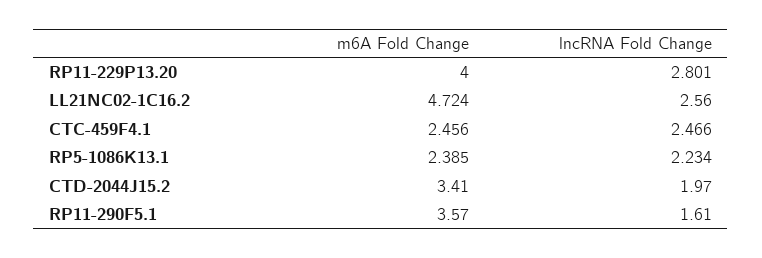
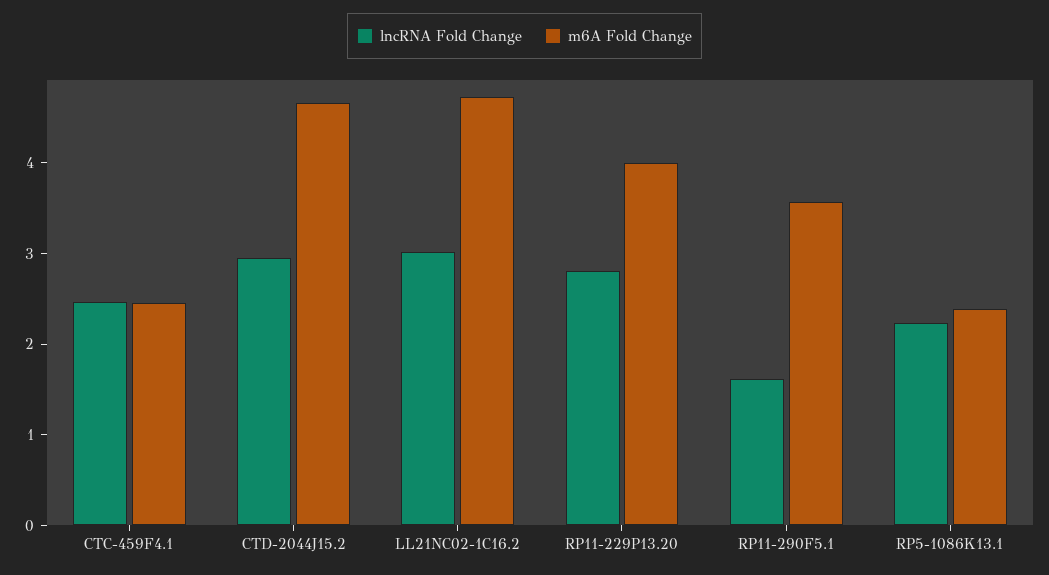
  {
    "m6A Fold Change": {
      "RP11-229P13.20": 4,
      "LL21NC02-1C16.2": 4.724,
      "CTC-459F4.1": 2.456,
      "RP5-1086K13.1": 2.385,
-     "CTD-2044J15.2": 3.41,
+     "CTD-2044J15.2": 4.6,
      "RP11-290F5.1": 3.57
    },
    "lncRNA Fold Change": {
      "RP11-229P13.20": 2.801,
-     "LL21NC02-1C16.2": 2.56,
+     "LL21NC02-1C16.2": 3,
      "CTC-459F4.1": 2.466,
      "RP5-1086K13.1": 2.234,
-     "CTD-2044J15.2": 1.97,
+     "CTD-2044J15.2": 3,
      "RP11-290F5.1": 1.61
    }
  }

